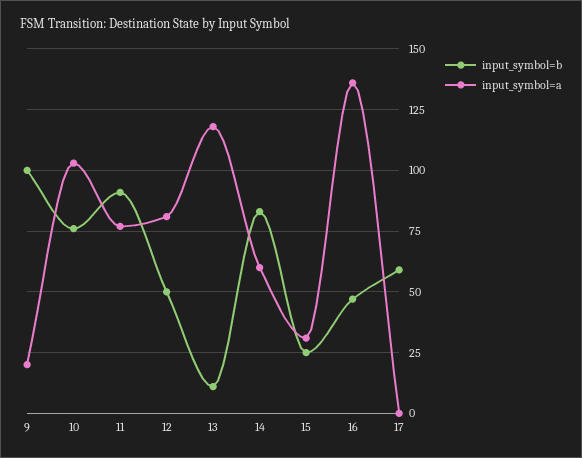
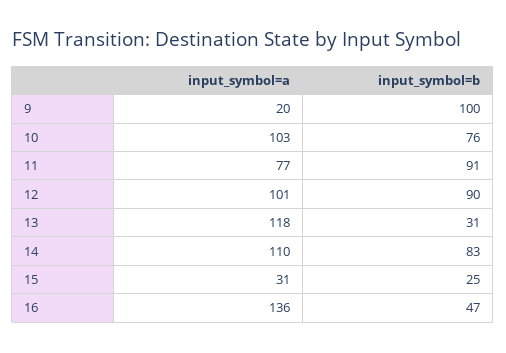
  {
    "input_symbol=b": {
      "9": 100,
      "10": 76,
      "11": 91,
-     "12": 50,
+     "12": 90,
-     "13": 10,
+     "13": 31,
      "14": 83,
      "15": 25,
-     "16": 47,
+     "16": 47
-     "17": 60
    },
    "input_symbol=a": {
      "9": 20,
      "10": 103,
      "11": 77,
-     "12": 80,
+     "12": 101,
      "13": 118,
-     "14": 60,
+     "14": 110,
      "15": 31,
-     "16": 136,
+     "16": 136
-     "17": 0
    }
  }

